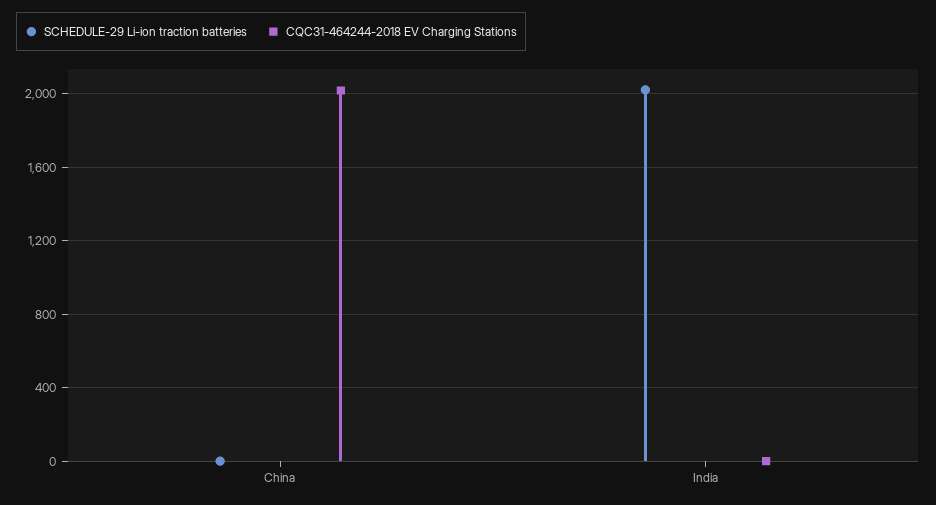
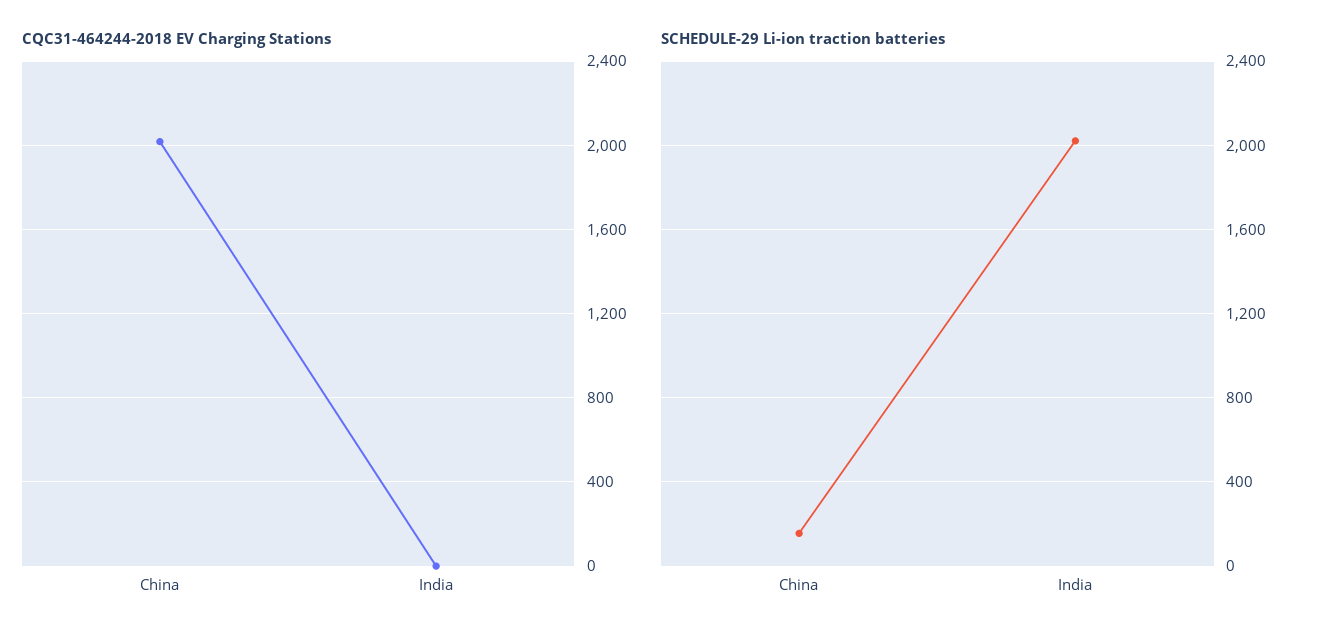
  {
    "SCHEDULE-29 Li-ion traction batteries": {
-     "China": 0,
+     "China": 150,
      "India": 2000
    },
    "CQC31-464244-2018 EV Charging Stations": {
      "China": 2000,
      "India": 0
    }
  }

